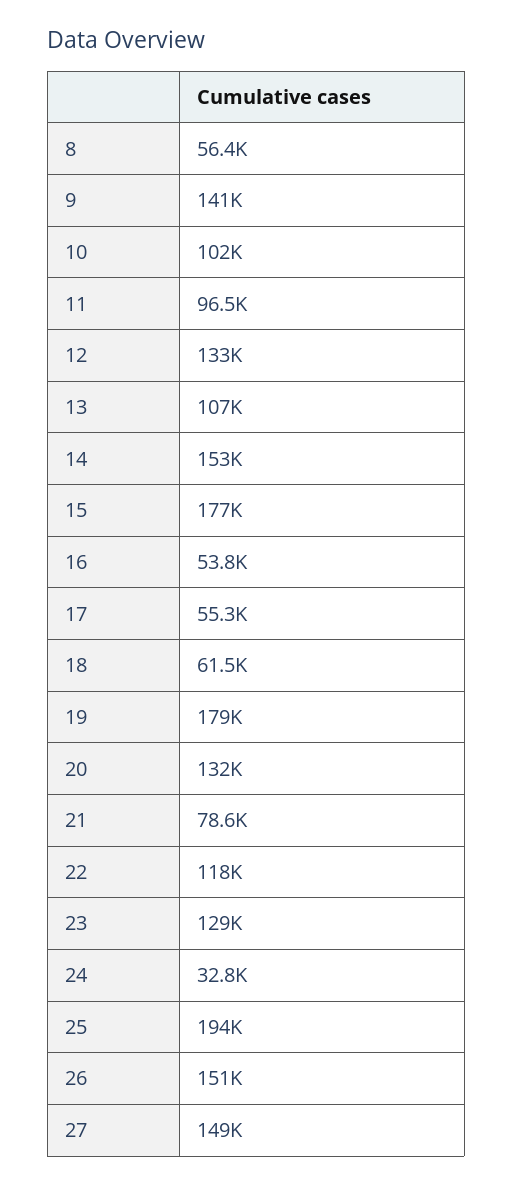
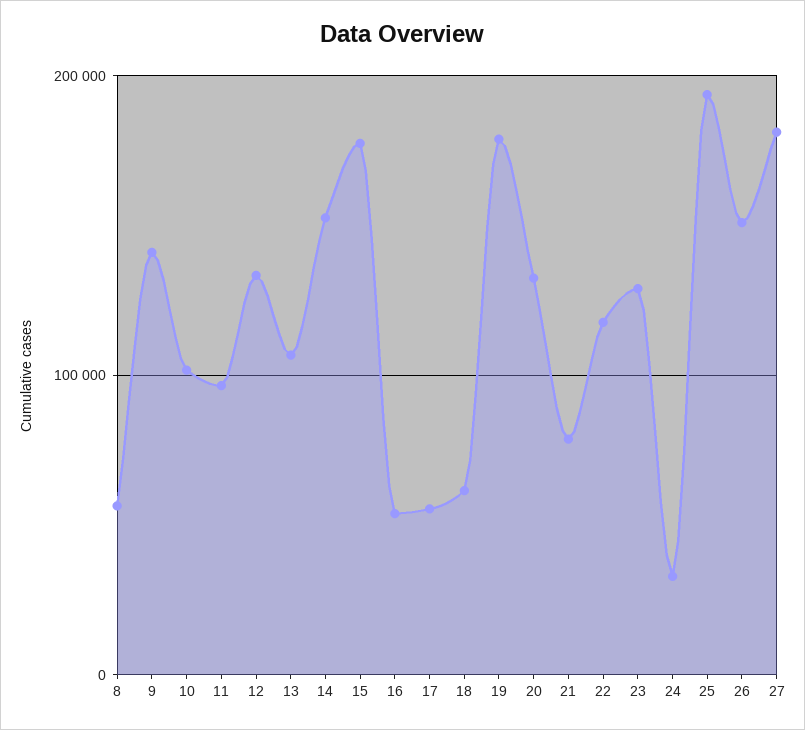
  {
    "8": 56400,
    "9": 141000,
    "10": 102000,
    "11": 96500,
    "12": 133000,
    "13": 107000,
    "14": 153000,
    "15": 177000,
    "16": 53800,
    "17": 55300,
    "18": 61500,
    "19": 179000,
    "20": 132000,
    "21": 78600,
    "22": 118000,
    "23": 129000,
    "24": 32800,
    "25": 194000,
    "26": 151000,
-   "27": 149000
+   "27": 180000
  }

